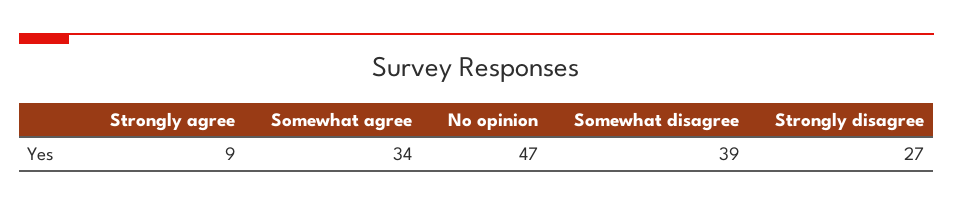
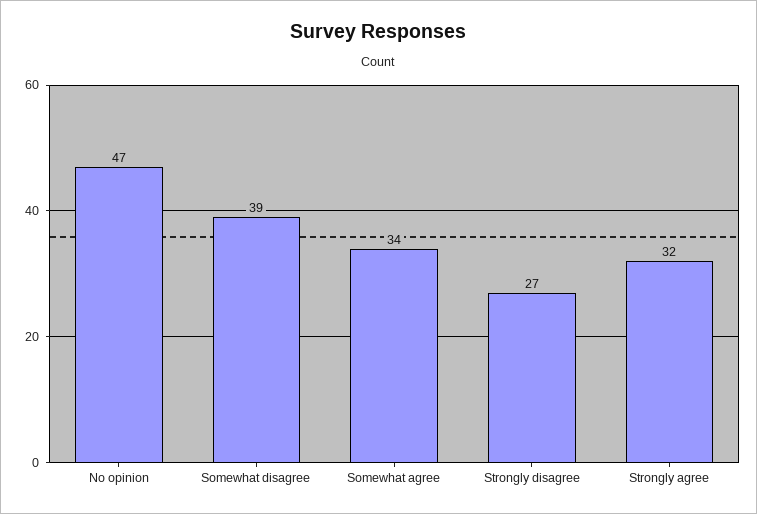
  {
-   "Strongly agree": 9,
+   "Strongly agree": 32,
    "Somewhat agree": 34,
    "No opinion": 47,
    "Somewhat disagree": 39,
    "Strongly disagree": 27
  }

